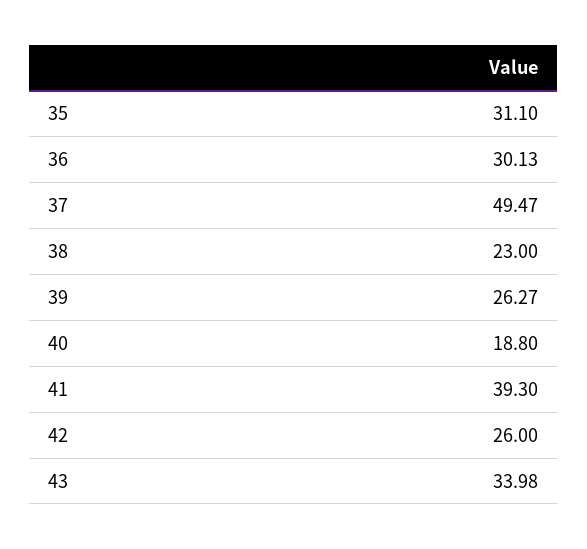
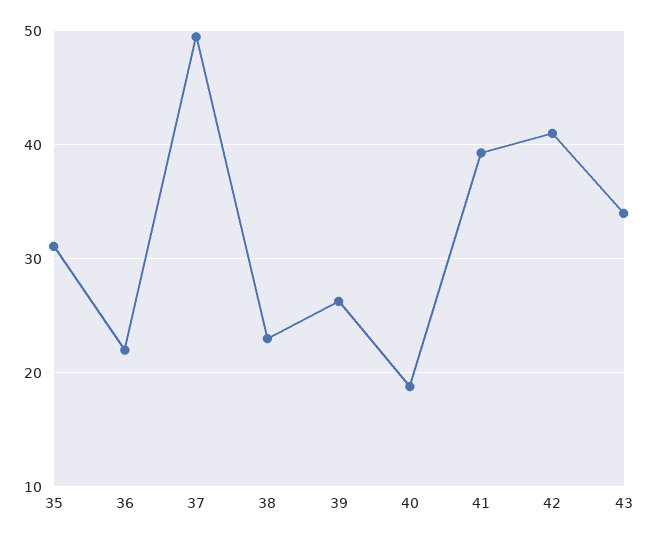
  {
    "35": 31.1,
-   "36": 30.13,
+   "36": 22,
    "37": 49.47,
    "38": 23,
    "39": 26.27,
    "40": 18.8,
    "41": 39.3,
-   "42": 26,
+   "42": 41,
    "43": 33.98
  }

